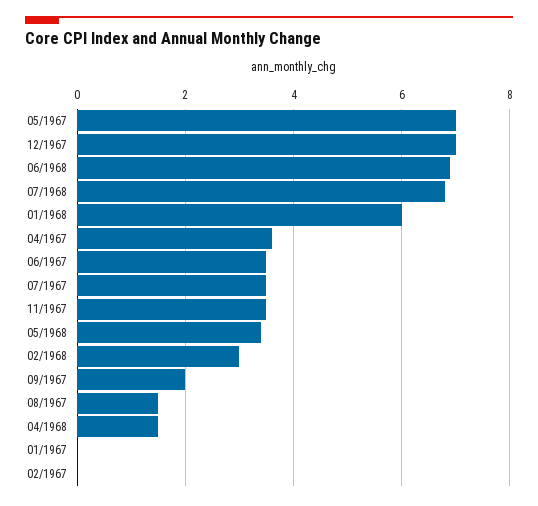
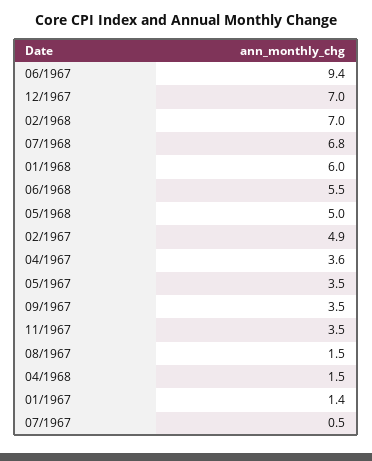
  {
-   "05/1967": 7,
+   "05/1967": 3.5,
    "12/1967": 7,
-   "06/1968": 7,
+   "06/1968": 5.5,
    "07/1968": 6.8,
    "01/1968": 6,
    "04/1967": 3.6,
-   "06/1967": 3.5,
+   "06/1967": 9.4,
-   "07/1967": 3.5,
+   "07/1967": 0.5,
    "11/1967": 3.5,
-   "05/1968": 3.5,
+   "05/1968": 5,
-   "02/1968": 3,
+   "02/1968": 7,
-   "09/1967": 2,
+   "09/1967": 3.5,
    "08/1967": 1.5,
    "04/1968": 1.5,
-   "01/1967": 0,
+   "01/1967": 1.4,
-   "02/1967": 0
+   "02/1967": 4.9
  }

